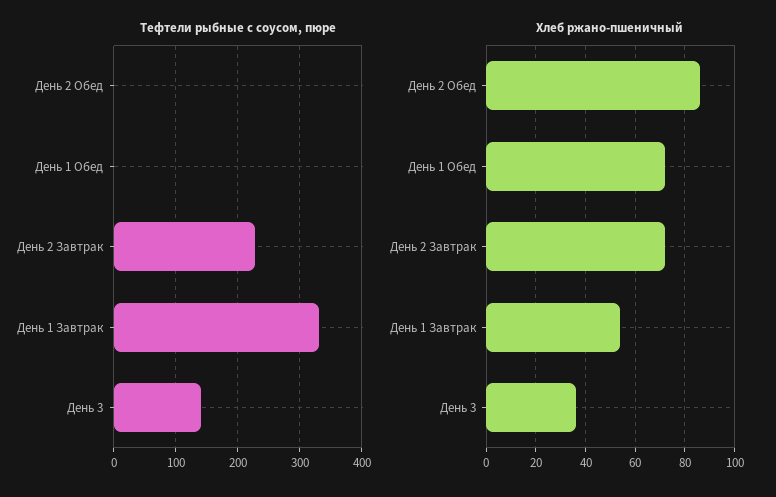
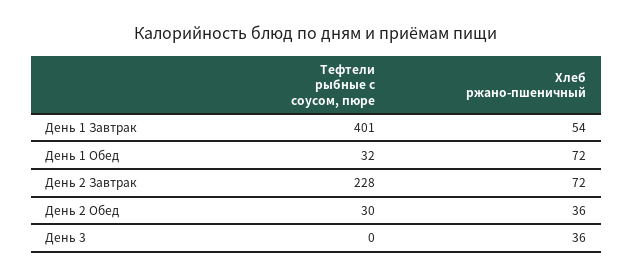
  {
    "Тефтели рыбные с соусом, пюре": {
-     "День 2 Обед": 0,
+     "День 2 Обед": 30,
-     "День 1 Обед": 0,
+     "День 1 Обед": 32,
      "День 2 Завтрак": 228,
-     "День 1 Завтрак": 330,
+     "День 1 Завтрак": 401,
-     "День 3": 140
+     "День 3": 0
    },
    "Хлеб ржано-пшеничный": {
-     "День 2 Обед": 85,
+     "День 2 Обед": 36,
      "День 1 Обед": 72,
      "День 2 Завтрак": 72,
      "День 1 Завтрак": 54,
      "День 3": 36
    }
  }

